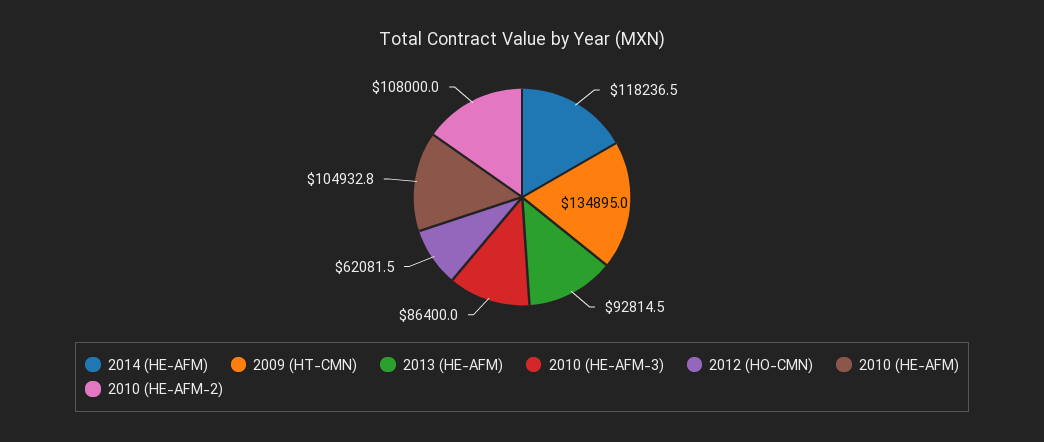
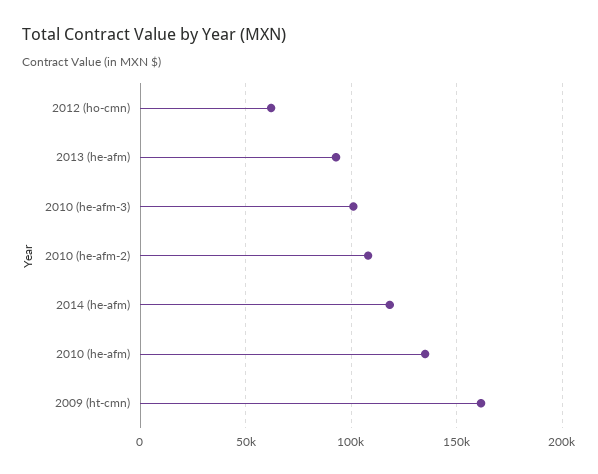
  {
    "2014 (HE-AFM)": 118236.5,
-   "2009 (HT-CMN)": 134895,
+   "2009 (HT-CMN)": 160000,
    "2013 (HE-AFM)": 92814.5,
-   "2010 (HE-AFM-3)": 86400,
+   "2010 (HE-AFM-3)": 100000,
    "2012 (HO-CMN)": 62081.5,
-   "2010 (HE-AFM)": 104932.8,
+   "2010 (HE-AFM)": 135000,
    "2010 (HE-AFM-2)": 108000
  }

